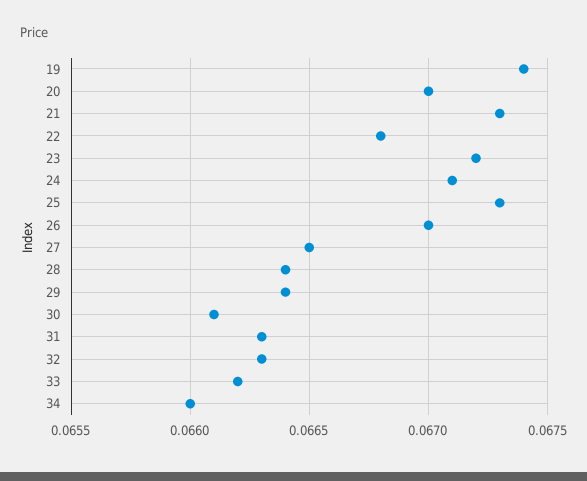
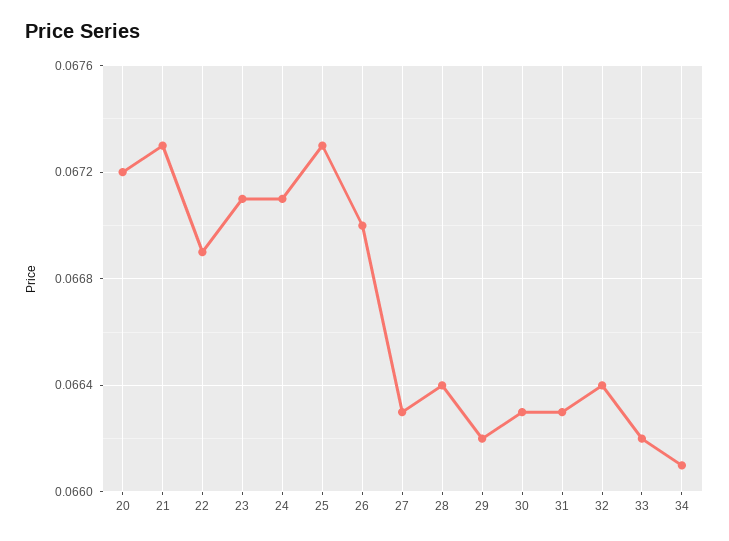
  {
-   "19": 0.0674,
-   "20": 0.067,
+   "20": 0.0672,
    "21": 0.0673,
-   "22": 0.0668,
+   "22": 0.0669,
-   "23": 0.0672,
+   "23": 0.0671,
    "24": 0.0671,
    "25": 0.0673,
    "26": 0.067,
-   "27": 0.0665,
+   "27": 0.0663,
    "28": 0.0664,
-   "29": 0.0664,
+   "29": 0.0662,
-   "30": 0.0661,
+   "30": 0.0663,
    "31": 0.0663,
-   "32": 0.0663,
+   "32": 0.0664,
    "33": 0.0662,
-   "34": 0.066
+   "34": 0.0661
  }

